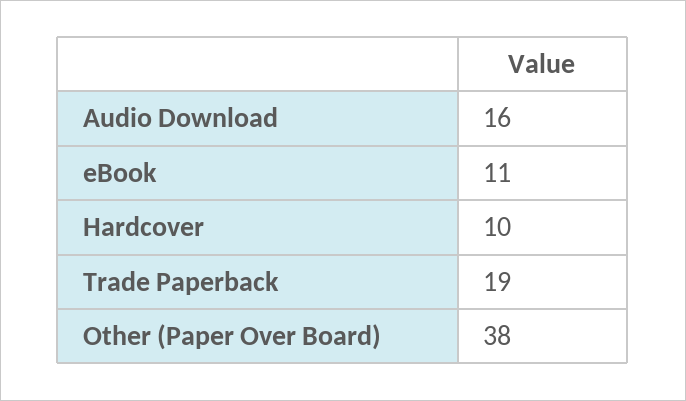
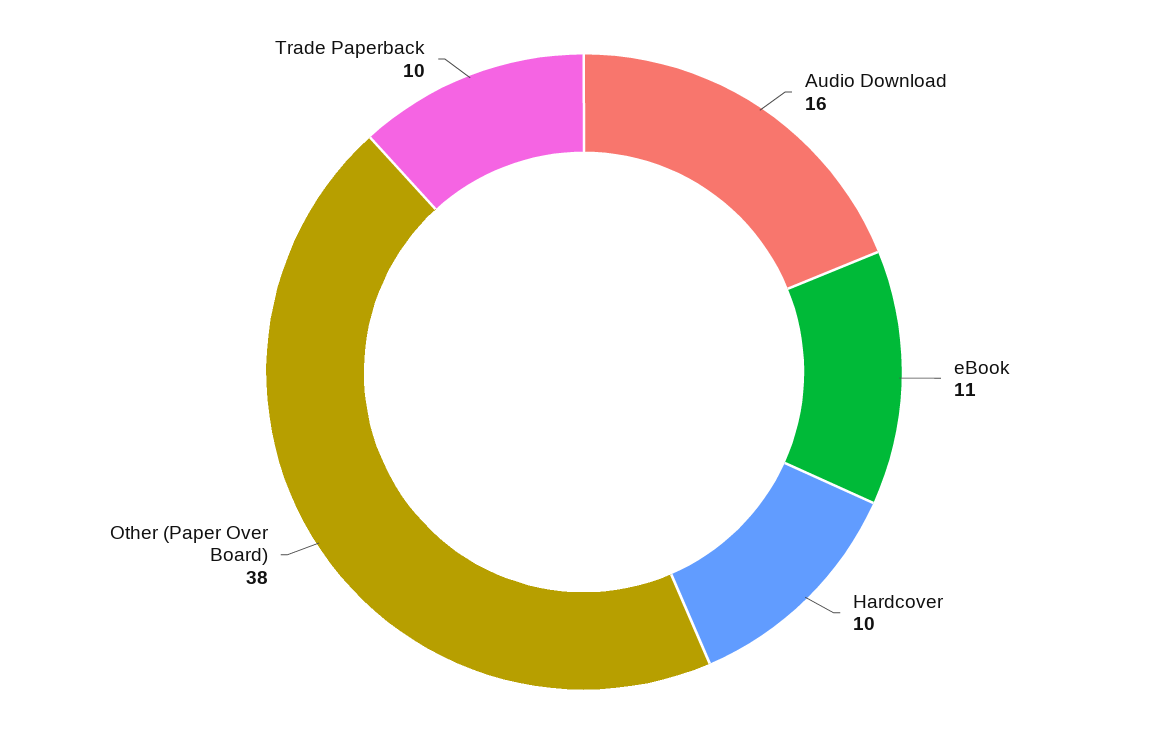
  {
    "Audio Download": 16,
    "eBook": 11,
    "Hardcover": 10,
-   "Trade Paperback": 19,
+   "Trade Paperback": 10,
    "Other (Paper Over Board)": 38
  }

